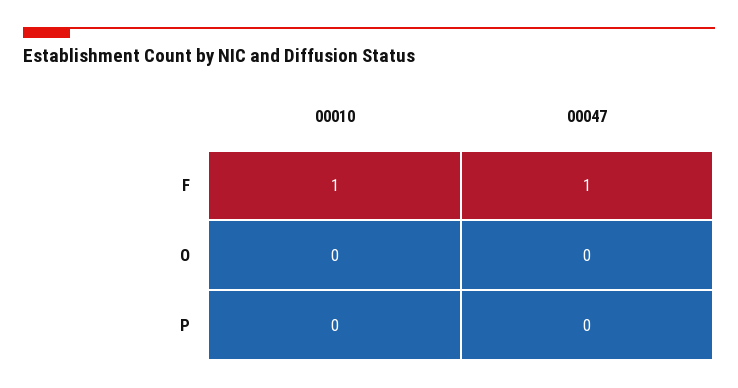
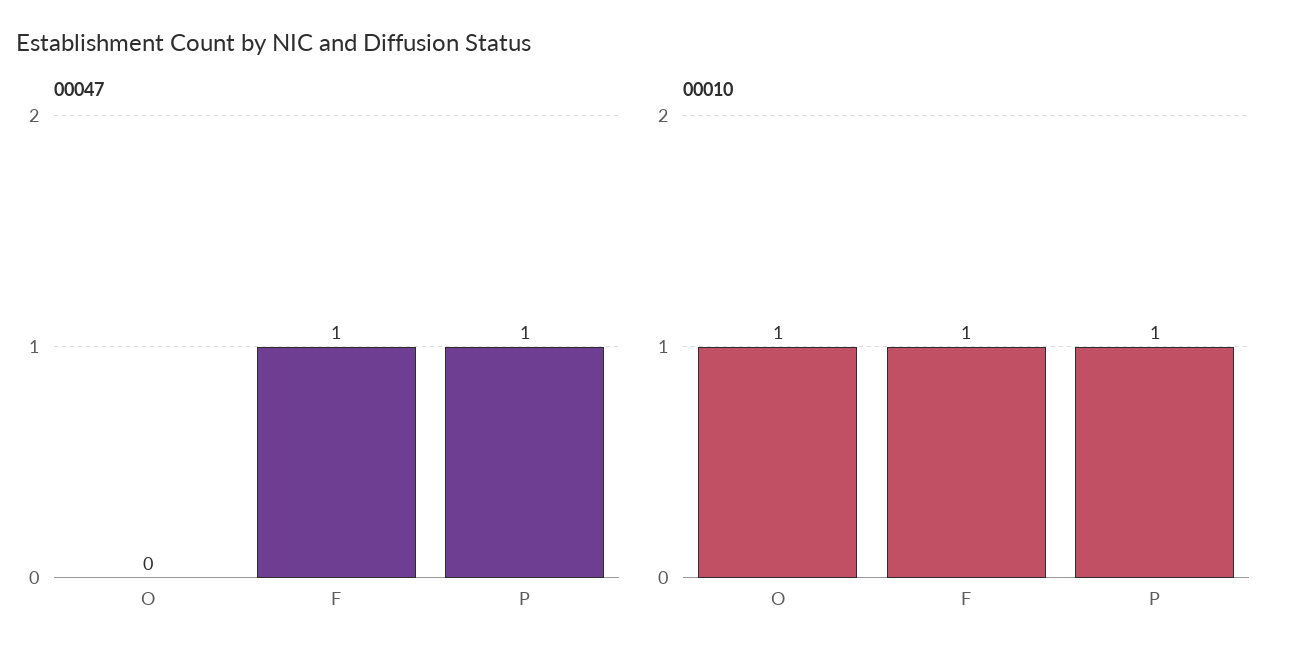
  {
    "00010": {
      "F": 1,
-     "O": 0,
+     "O": 1,
-     "P": 0
+     "P": 1
    },
    "00047": {
      "F": 1,
      "O": 0,
-     "P": 0
+     "P": 1
    }
  }

